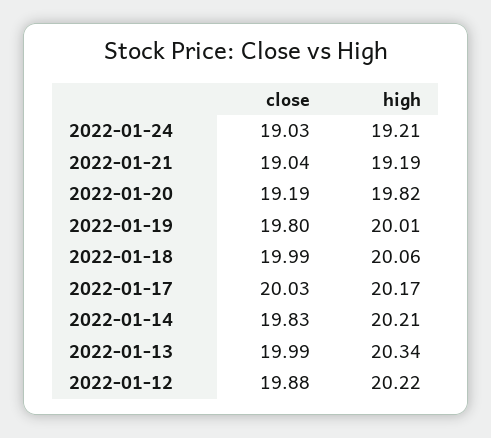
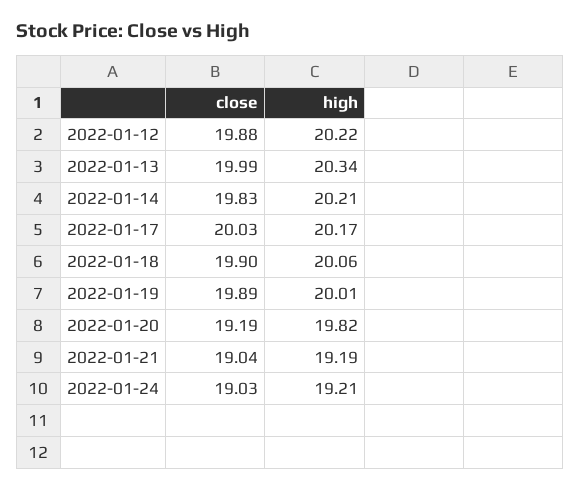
  {
    "close": {
      "2022-01-24": 19.03,
      "2022-01-21": 19.04,
      "2022-01-20": 19.19,
-     "2022-01-19": 19.8,
+     "2022-01-19": 19.89,
-     "2022-01-18": 19.99,
+     "2022-01-18": 19.9,
      "2022-01-17": 20.03,
      "2022-01-14": 19.83,
      "2022-01-13": 19.99,
      "2022-01-12": 19.88
    },
    "high": {
      "2022-01-24": 19.21,
      "2022-01-21": 19.19,
      "2022-01-20": 19.82,
      "2022-01-19": 20.01,
      "2022-01-18": 20.06,
      "2022-01-17": 20.17,
      "2022-01-14": 20.21,
      "2022-01-13": 20.34,
      "2022-01-12": 20.22
    }
  }

